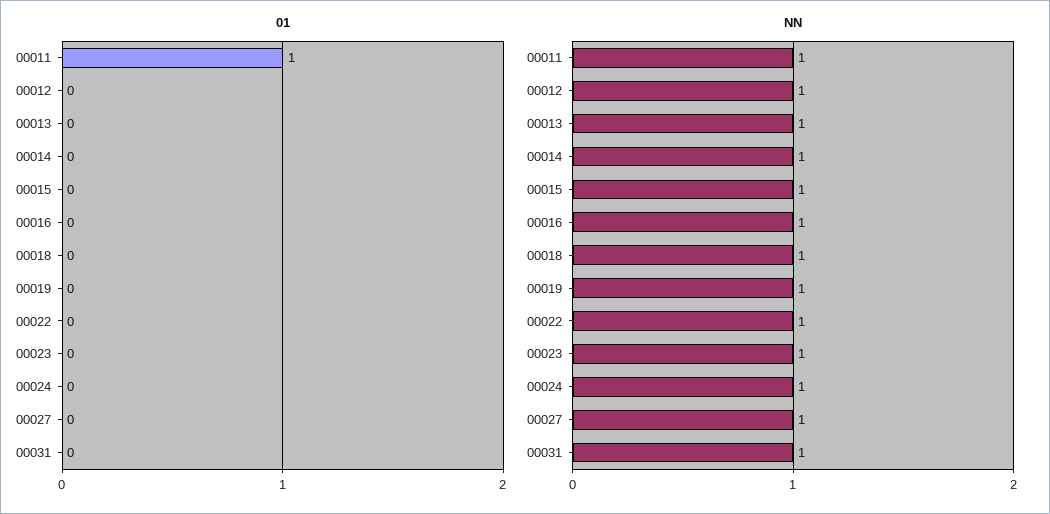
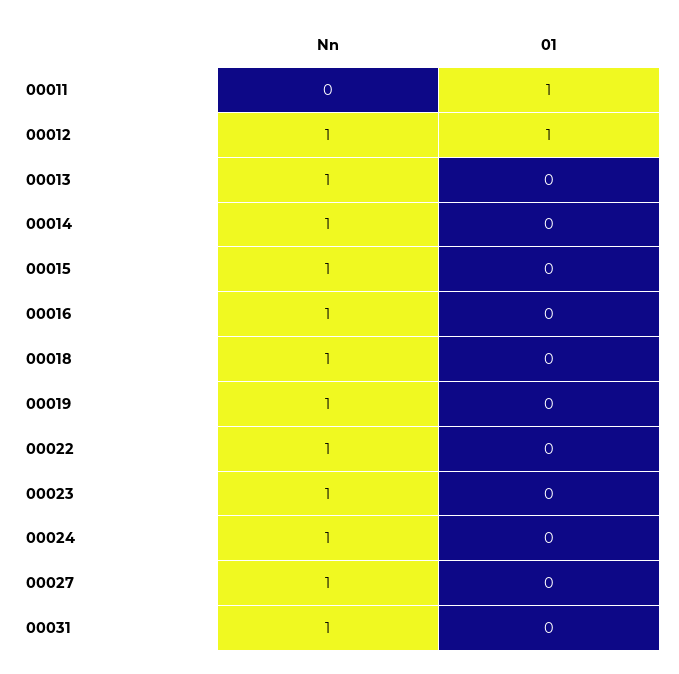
  {
    "01": {
      "00011": 1,
-     "00012": 0,
+     "00012": 1,
      "00013": 0,
      "00014": 0,
      "00015": 0,
      "00016": 0,
      "00018": 0,
      "00019": 0,
      "00022": 0,
      "00023": 0,
      "00024": 0,
      "00027": 0,
      "00031": 0
    },
    "NN": {
-     "00011": 1,
+     "00011": 0,
      "00012": 1,
      "00013": 1,
      "00014": 1,
      "00015": 1,
      "00016": 1,
      "00018": 1,
      "00019": 1,
      "00022": 1,
      "00023": 1,
      "00024": 1,
      "00027": 1,
      "00031": 1
    }
  }

